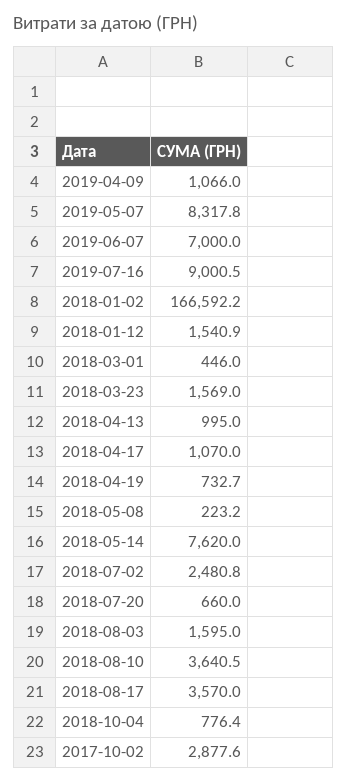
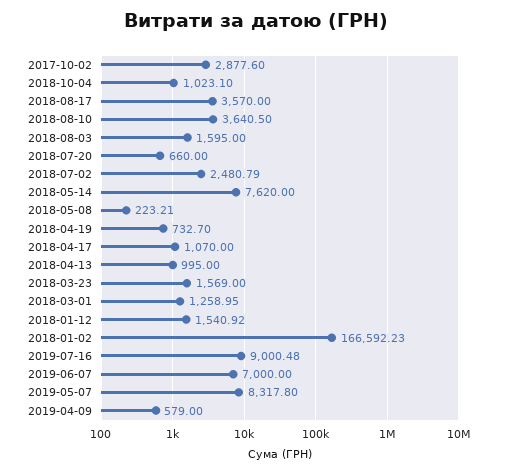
  {
-   "2019-04-09": 1066,
+   "2019-04-09": 579,
    "2019-05-07": 8317.8,
    "2019-06-07": 7000,
    "2019-07-16": 9000.48,
    "2018-01-02": 166592.23,
    "2018-01-12": 1540.92,
-   "2018-03-01": 446,
+   "2018-03-01": 1258.95,
    "2018-03-23": 1569,
    "2018-04-13": 995,
    "2018-04-17": 1070,
    "2018-04-19": 732.7,
    "2018-05-08": 223.21,
    "2018-05-14": 7620,
    "2018-07-02": 2480.79,
    "2018-07-20": 660,
    "2018-08-03": 1595,
    "2018-08-10": 3640.5,
    "2018-08-17": 3570,
-   "2018-10-04": 776.4,
+   "2018-10-04": 1023.1,
    "2017-10-02": 2877.6
  }

